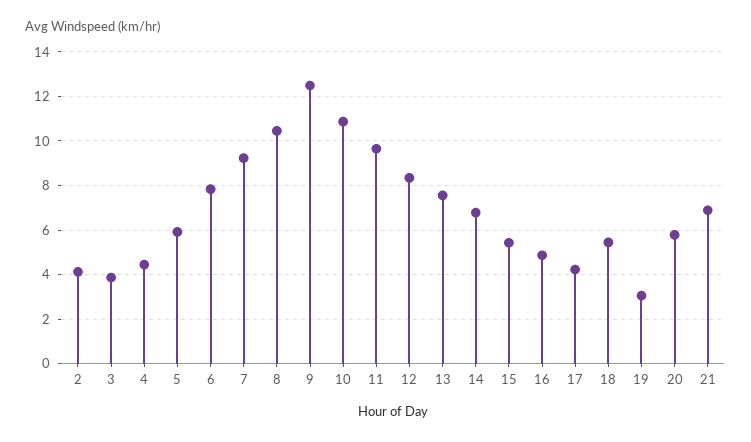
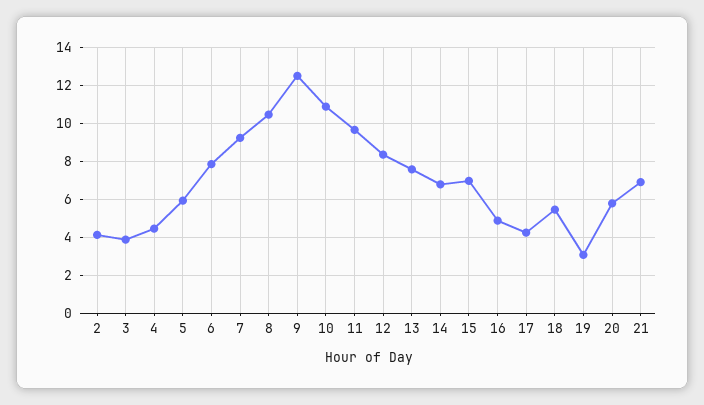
  {
    "2": 4,
    "3": 4,
    "4": 4.5,
    "5": 6,
    "6": 8,
    "7": 9,
    "8": 10.5,
    "9": 12.5,
    "10": 11,
    "11": 9.5,
    "12": 8.5,
    "13": 7.5,
    "14": 7,
-   "15": 5.5,
+   "15": 7,
    "16": 5,
    "17": 4,
    "18": 5.5,
    "19": 3,
    "20": 6,
    "21": 7
  }

